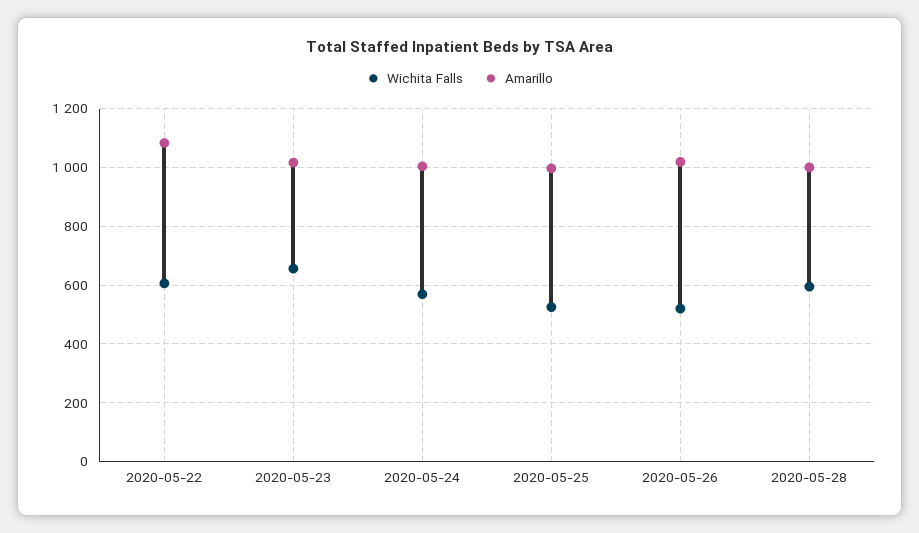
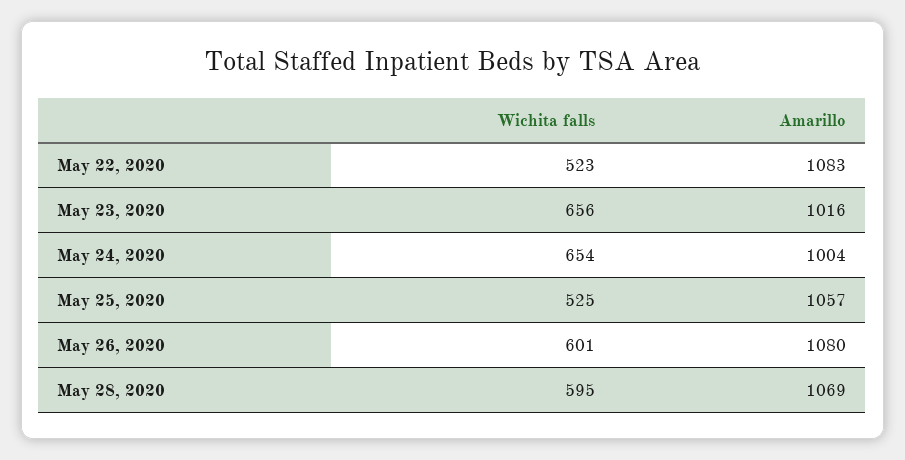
  {
    "Wichita Falls": {
-     "2020-05-22": 600,
+     "2020-05-22": 523,
      "2020-05-23": 656,
-     "2020-05-24": 575,
+     "2020-05-24": 654,
      "2020-05-25": 525,
-     "2020-05-26": 525,
+     "2020-05-26": 601,
      "2020-05-28": 595
    },
    "Amarillo": {
      "2020-05-22": 1083,
      "2020-05-23": 1016,
      "2020-05-24": 1004,
-     "2020-05-25": 1000,
+     "2020-05-25": 1057,
-     "2020-05-26": 1025,
+     "2020-05-26": 1080,
-     "2020-05-28": 1000
+     "2020-05-28": 1069
    }
  }

